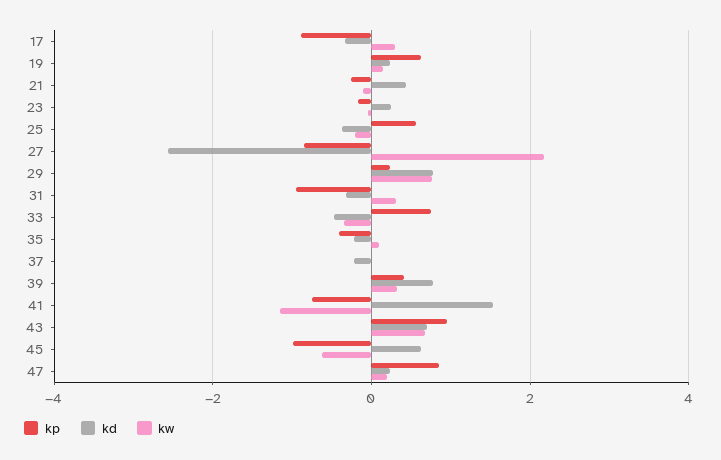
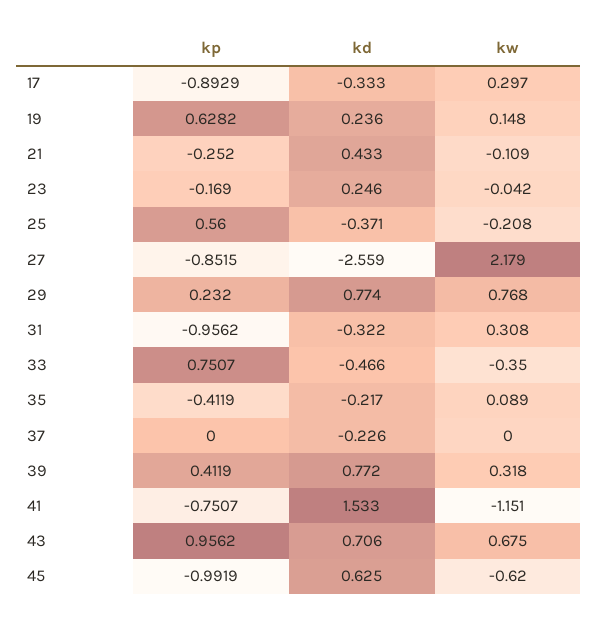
  {
    "kp": {
      "17": -0.8929,
      "19": 0.6282,
      "21": -0.252,
      "23": -0.169,
      "25": 0.56,
      "27": -0.8515,
      "29": 0.232,
      "31": -0.9562,
      "33": 0.7507,
      "35": -0.4119,
      "37": 0,
      "39": 0.4119,
      "41": -0.7507,
      "43": 0.9562,
-     "45": -0.9919,
+     "45": -0.9919
-     "47": 0.8
    },
    "kd": {
      "17": -0.333,
      "19": 0.236,
      "21": 0.433,
      "23": 0.246,
      "25": -0.371,
      "27": -2.559,
      "29": 0.774,
      "31": -0.322,
      "33": -0.466,
      "35": -0.217,
      "37": -0.226,
      "39": 0.772,
      "41": 1.533,
      "43": 0.706,
-     "45": 0.625,
+     "45": 0.625
-     "47": 0.2
    },
    "kw": {
      "17": 0.297,
      "19": 0.148,
      "21": -0.109,
      "23": -0.042,
      "25": -0.208,
      "27": 2.179,
      "29": 0.768,
      "31": 0.308,
      "33": -0.35,
      "35": 0.089,
      "37": 0,
      "39": 0.318,
      "41": -1.151,
      "43": 0.675,
-     "45": -0.62,
+     "45": -0.62
-     "47": 0.2
    }
  }

